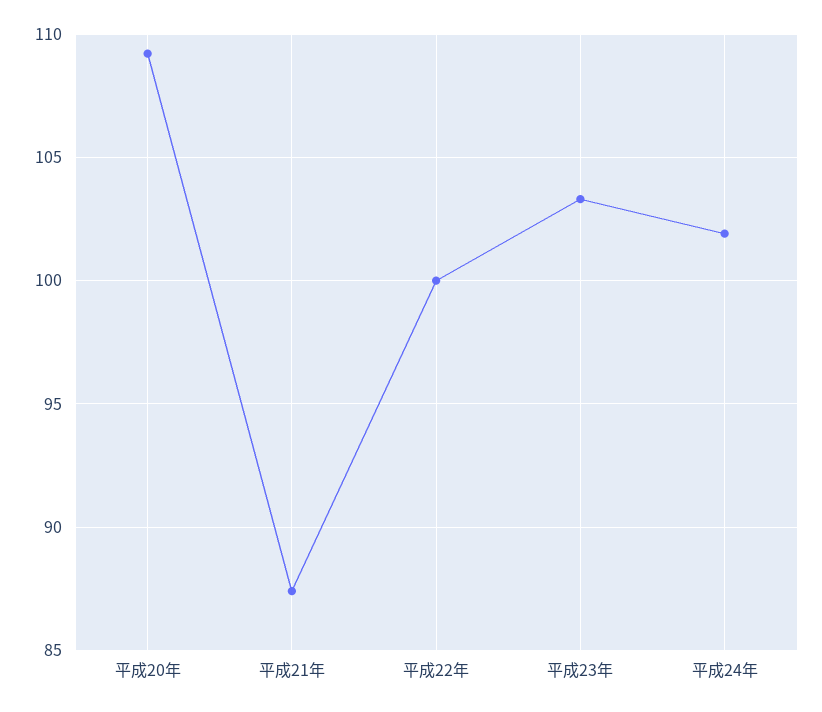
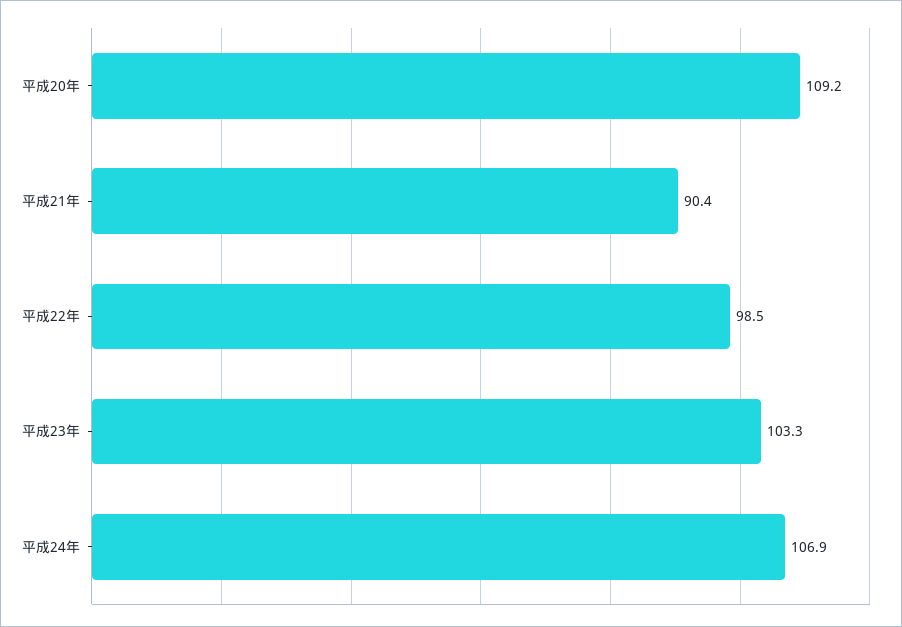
  {
    "平成20年": 109.2,
-   "平成21年": 87.5,
+   "平成21年": 90.4,
-   "平成22年": 100,
+   "平成22年": 98.5,
    "平成23年": 103.3,
-   "平成24年": 102
+   "平成24年": 106.9
  }

